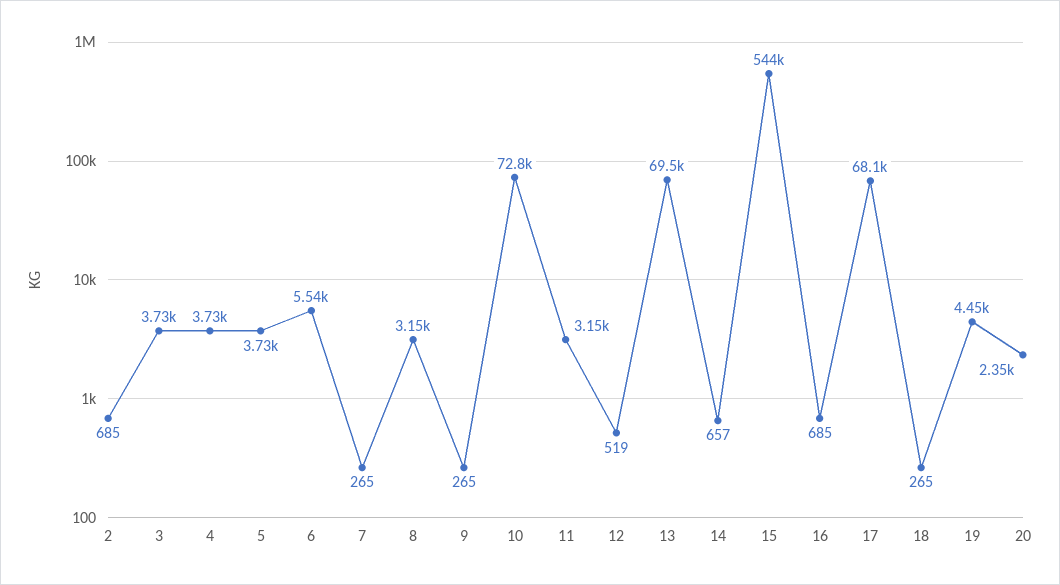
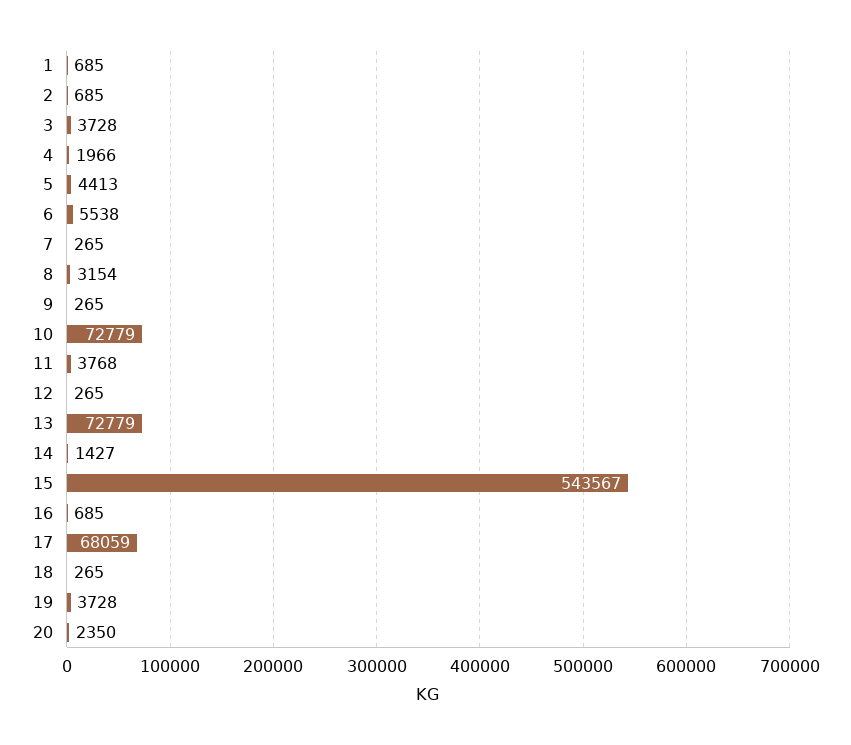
  {
    "2": 685,
    "3": 3728,
-   "4": 3730,
+   "4": 1966,
-   "5": 3730,
+   "5": 4413,
    "6": 5538,
    "7": 265,
    "8": 3154,
    "9": 265,
    "10": 72779,
-   "11": 3150,
+   "11": 3768,
-   "12": 519,
+   "12": 265,
-   "13": 69500,
+   "13": 72779,
-   "14": 657,
+   "14": 1427,
    "15": 543567,
    "16": 685,
    "17": 68059,
    "18": 265,
-   "19": 4450,
+   "19": 3728,
-   "20": 2350
+   "20": 2350,
+   "1": 685
  }

